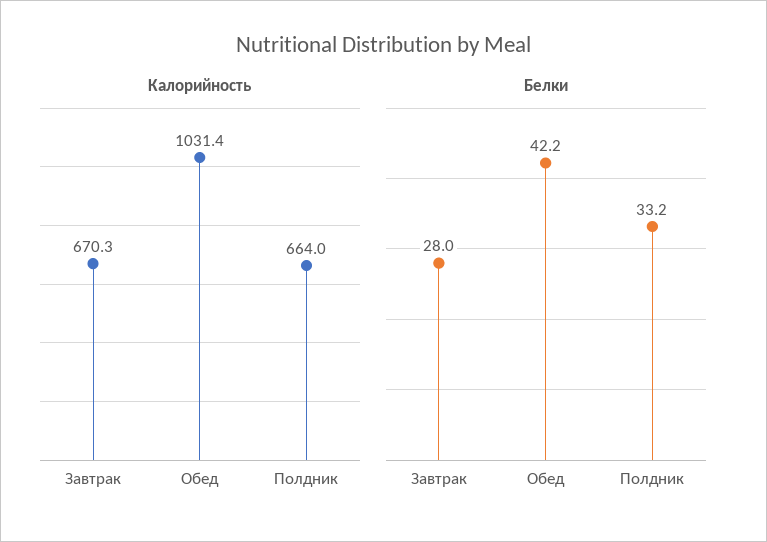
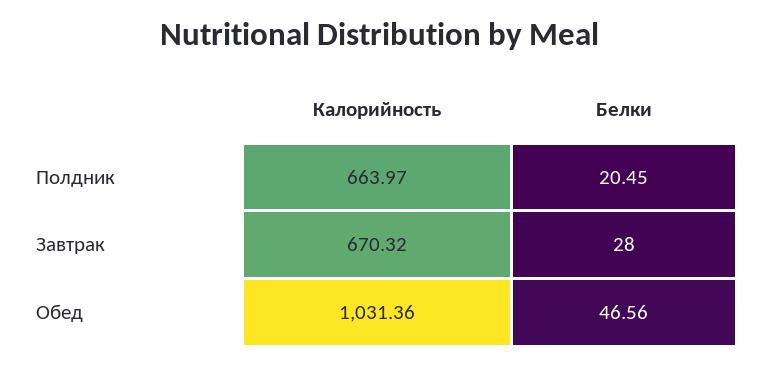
  {
    "Калорийность": {
      "Завтрак": 670.32,
      "Обед": 1031.36,
      "Полдник": 663.97
    },
    "Белки": {
      "Завтрак": 28,
-     "Обед": 42.2,
+     "Обед": 46.56,
-     "Полдник": 33.2
+     "Полдник": 20.45
    }
  }

